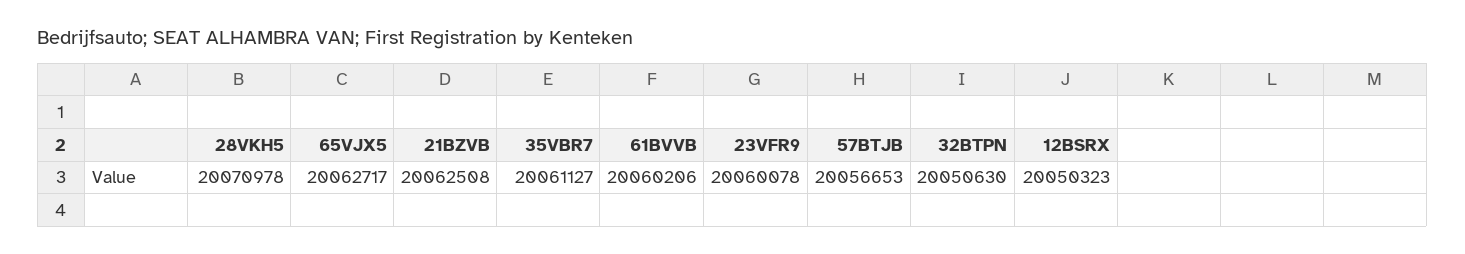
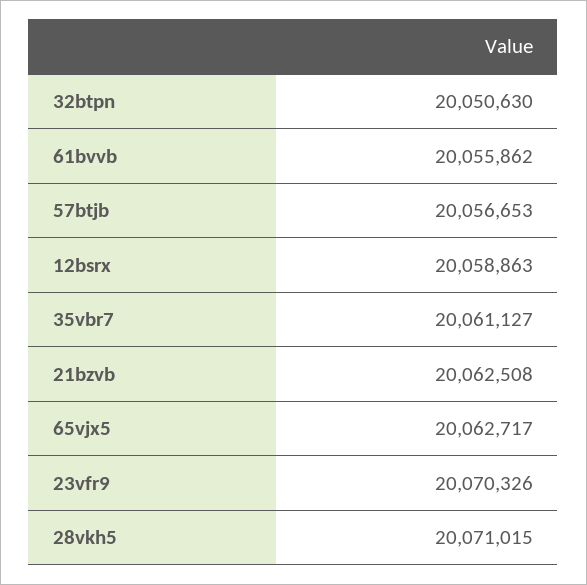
  {
-   "28VKH5": 20070978,
+   "28VKH5": 20071015,
    "65VJX5": 20062717,
    "21BZVB": 20062508,
    "35VBR7": 20061127,
-   "61BVVB": 20060206,
+   "61BVVB": 20055862,
-   "23VFR9": 20060078,
+   "23VFR9": 20070326,
    "57BTJB": 20056653,
    "32BTPN": 20050630,
-   "12BSRX": 20050323
+   "12BSRX": 20058863
  }

